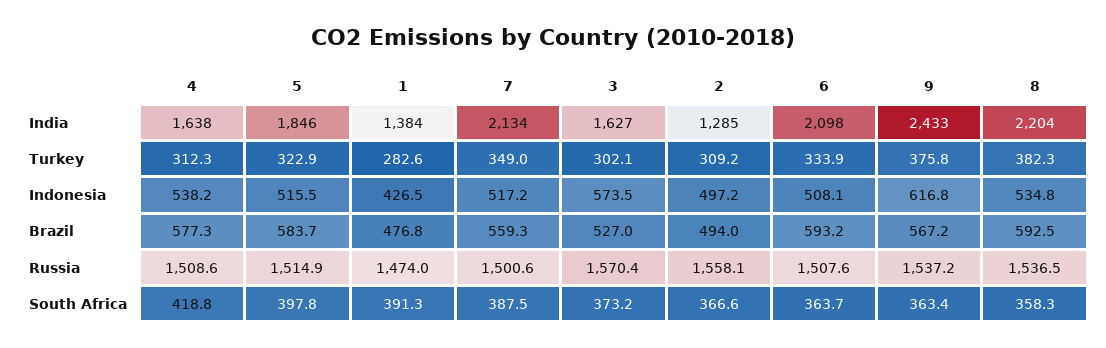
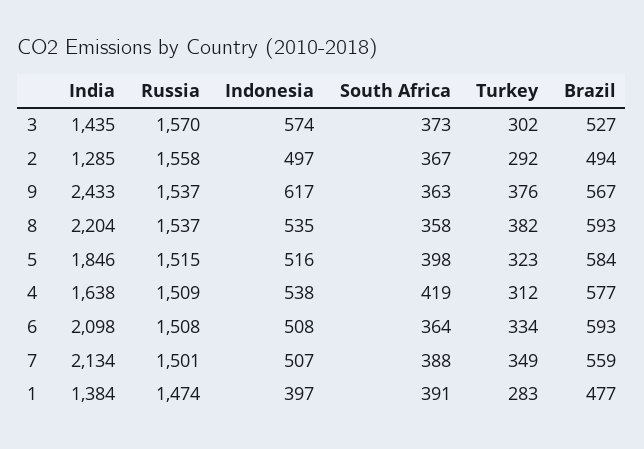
  {
    "4": {
      "India": 1638,
      "Turkey": 312.3,
      "Indonesia": 538.2,
      "Brazil": 577.3,
      "Russia": 1508.6,
      "South Africa": 418.8
    },
    "5": {
      "India": 1846,
      "Turkey": 322.9,
      "Indonesia": 515.5,
      "Brazil": 583.7,
      "Russia": 1514.9,
      "South Africa": 397.8
    },
    "1": {
      "India": 1384,
      "Turkey": 282.6,
-     "Indonesia": 426.5,
+     "Indonesia": 397,
      "Brazil": 476.8,
      "Russia": 1474,
      "South Africa": 391.3
    },
    "7": {
      "India": 2134,
      "Turkey": 349,
-     "Indonesia": 517.2,
+     "Indonesia": 507,
      "Brazil": 559.3,
      "Russia": 1500.6,
      "South Africa": 387.5
    },
    "3": {
-     "India": 1627,
+     "India": 1435,
      "Turkey": 302.1,
      "Indonesia": 573.5,
      "Brazil": 527,
      "Russia": 1570.4,
      "South Africa": 373.2
    },
    "2": {
      "India": 1285,
-     "Turkey": 309.2,
+     "Turkey": 292,
      "Indonesia": 497.2,
      "Brazil": 494,
      "Russia": 1558.1,
      "South Africa": 366.6
    },
    "6": {
      "India": 2098,
      "Turkey": 333.9,
      "Indonesia": 508.1,
      "Brazil": 593.2,
      "Russia": 1507.6,
      "South Africa": 363.7
    },
    "9": {
      "India": 2433,
      "Turkey": 375.8,
      "Indonesia": 616.8,
      "Brazil": 567.2,
      "Russia": 1537.2,
      "South Africa": 363.4
    },
    "8": {
      "India": 2204,
      "Turkey": 382.3,
      "Indonesia": 534.8,
      "Brazil": 592.5,
      "Russia": 1536.5,
      "South Africa": 358.3
    }
  }

